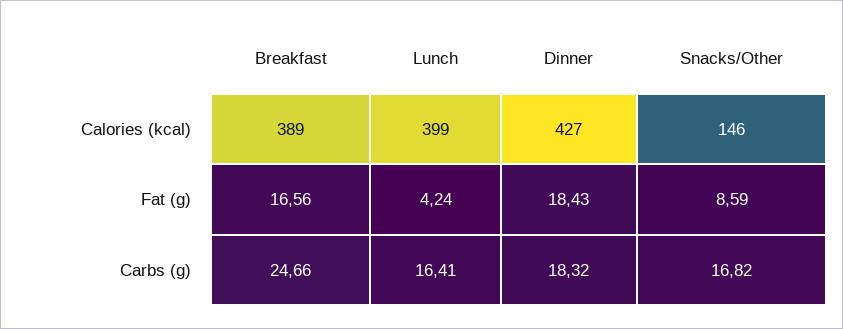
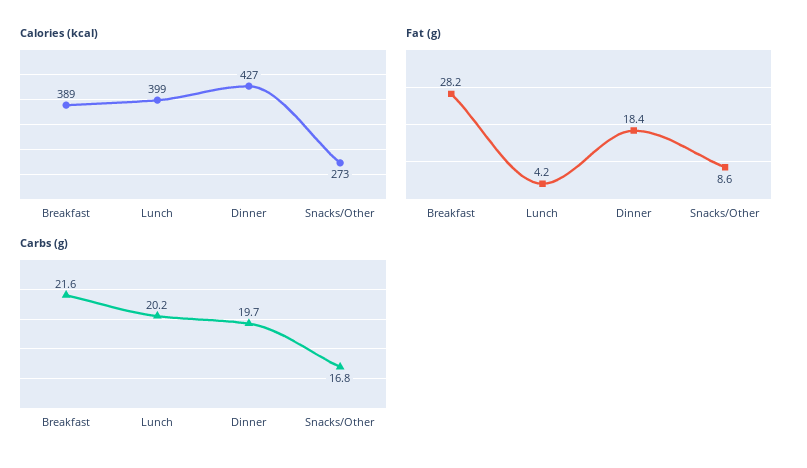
  {
    "Calories (kcal)": {
      "Breakfast": 389,
      "Lunch": 399,
      "Dinner": 427,
-     "Snacks/Other": 146
+     "Snacks/Other": 273
    },
    "Fat (g)": {
-     "Breakfast": 16.56,
+     "Breakfast": 28.2,
      "Lunch": 4.24,
      "Dinner": 18.43,
      "Snacks/Other": 8.59
    },
    "Carbs (g)": {
-     "Breakfast": 24.66,
+     "Breakfast": 21.6,
-     "Lunch": 16.41,
+     "Lunch": 20.2,
-     "Dinner": 18.32,
+     "Dinner": 19.7,
      "Snacks/Other": 16.82
    }
  }

